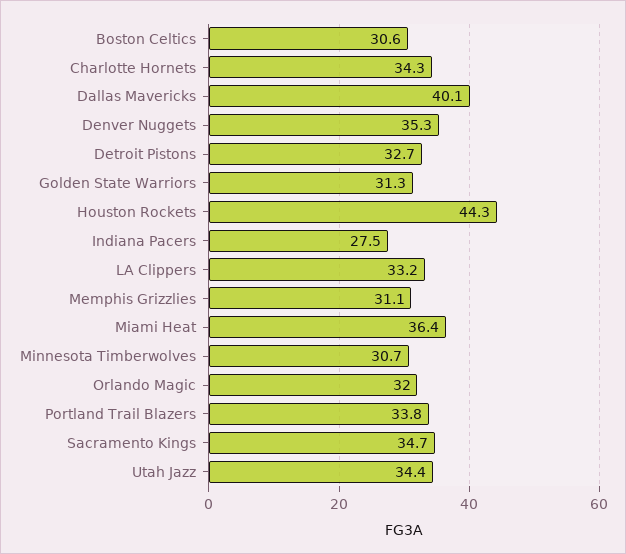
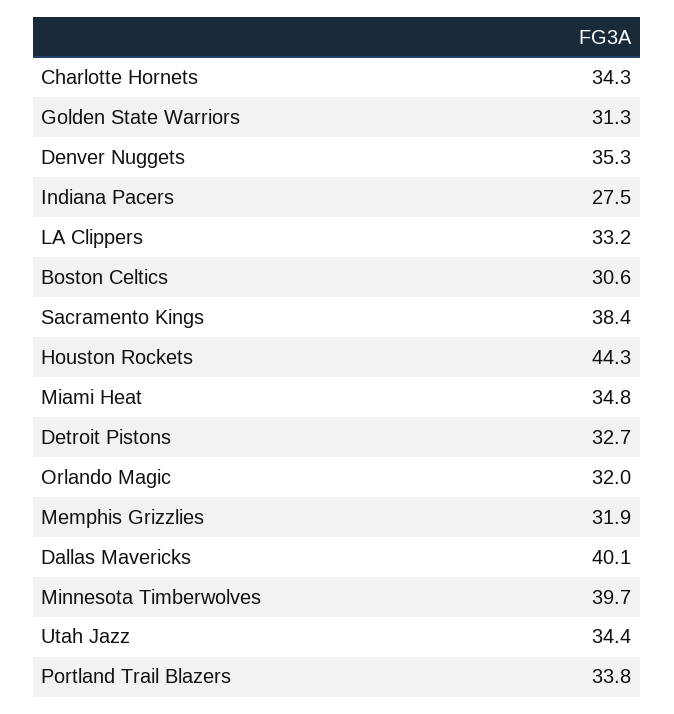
  {
    "Boston Celtics": 30.6,
    "Charlotte Hornets": 34.3,
    "Dallas Mavericks": 40.1,
    "Denver Nuggets": 35.3,
    "Detroit Pistons": 32.7,
    "Golden State Warriors": 31.3,
    "Houston Rockets": 44.3,
    "Indiana Pacers": 27.5,
    "LA Clippers": 33.2,
-   "Memphis Grizzlies": 31.1,
+   "Memphis Grizzlies": 31.9,
-   "Miami Heat": 36.4,
+   "Miami Heat": 34.8,
-   "Minnesota Timberwolves": 30.7,
+   "Minnesota Timberwolves": 39.7,
    "Orlando Magic": 32,
    "Portland Trail Blazers": 33.8,
-   "Sacramento Kings": 34.7,
+   "Sacramento Kings": 38.4,
    "Utah Jazz": 34.4
  }

